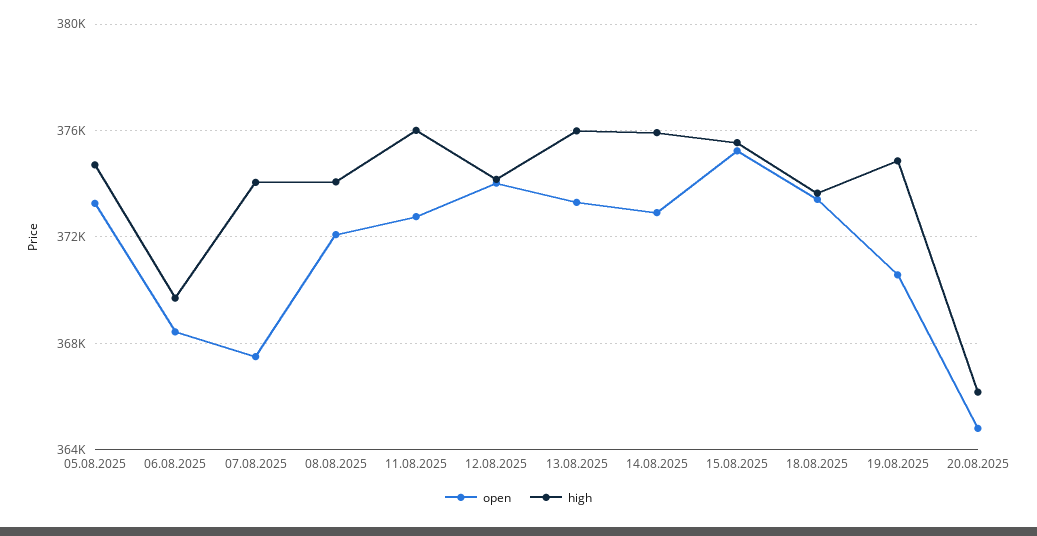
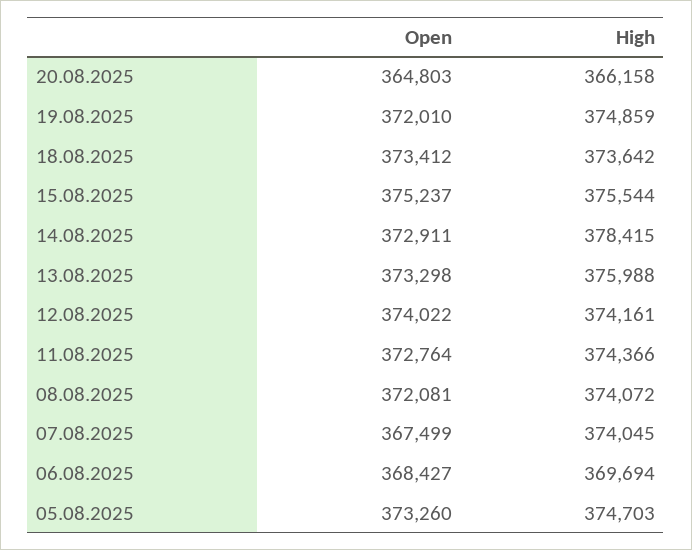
  {
    "open": {
      "05.08.2025": 373260,
      "06.08.2025": 368427,
      "07.08.2025": 367499,
      "08.08.2025": 372081,
      "11.08.2025": 372764,
      "12.08.2025": 374022,
      "13.08.2025": 373298,
      "14.08.2025": 372911,
      "15.08.2025": 375237,
      "18.08.2025": 373412,
-     "19.08.2025": 370500,
+     "19.08.2025": 372010,
      "20.08.2025": 364803
    },
    "high": {
      "05.08.2025": 374703,
      "06.08.2025": 369694,
      "07.08.2025": 374045,
      "08.08.2025": 374072,
-     "11.08.2025": 376000,
+     "11.08.2025": 374366,
      "12.08.2025": 374161,
      "13.08.2025": 375988,
-     "14.08.2025": 376000,
+     "14.08.2025": 378415,
      "15.08.2025": 375544,
      "18.08.2025": 373642,
      "19.08.2025": 374859,
      "20.08.2025": 366158
    }
  }

